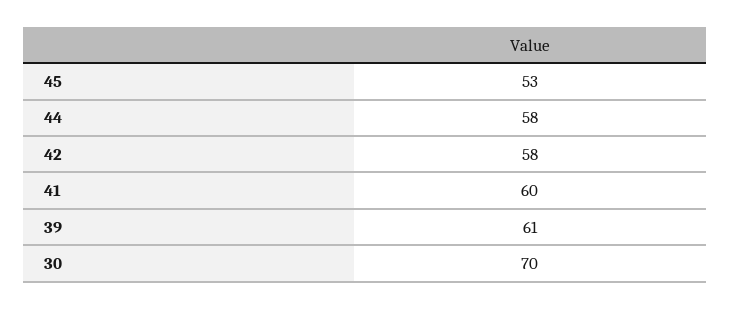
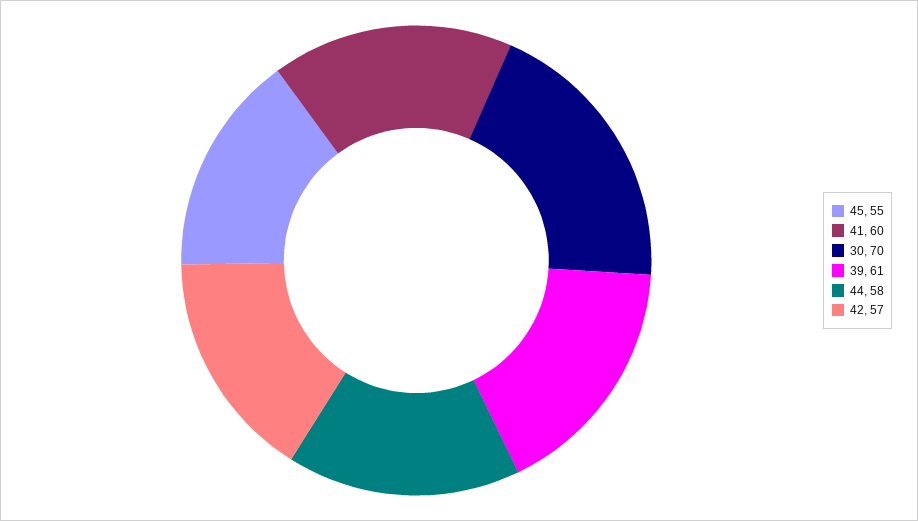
  {
-   "45": 53,
+   "45": 55,
    "44": 58,
-   "42": 58,
+   "42": 57,
    "41": 60,
    "39": 61,
    "30": 70
  }

